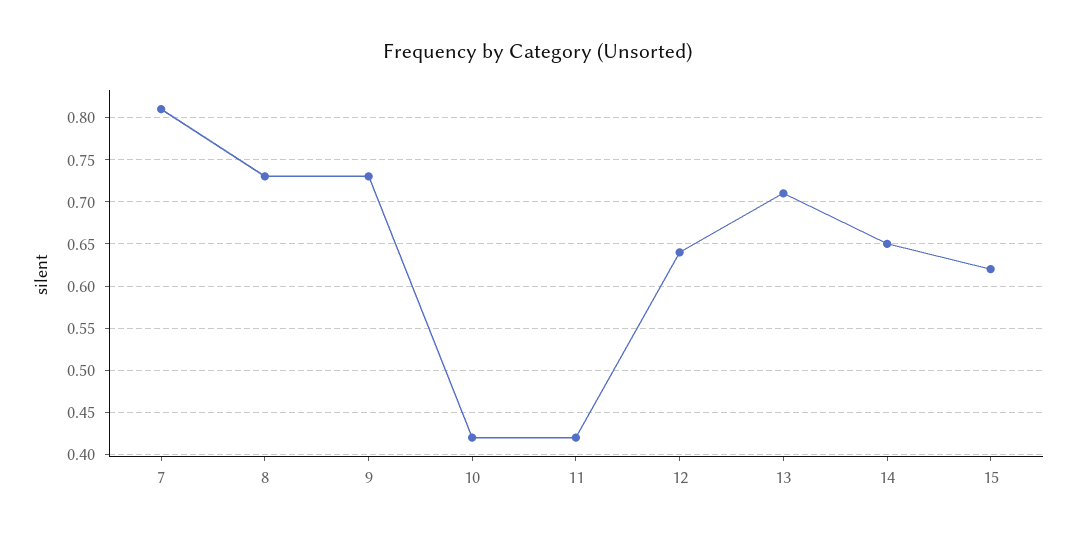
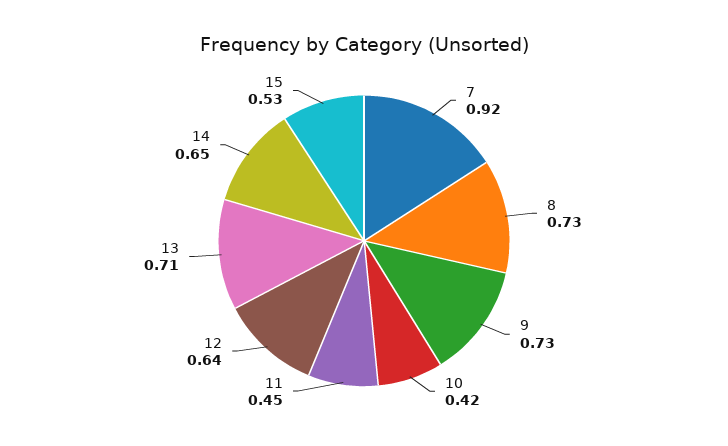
  {
-   "7": 0.81,
+   "7": 0.92,
    "8": 0.73,
    "9": 0.73,
    "10": 0.42,
-   "11": 0.42,
+   "11": 0.45,
    "12": 0.64,
    "13": 0.71,
    "14": 0.65,
-   "15": 0.62
+   "15": 0.53
  }

